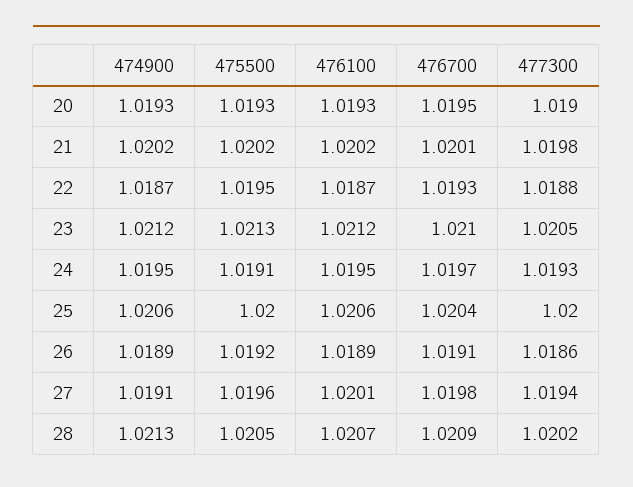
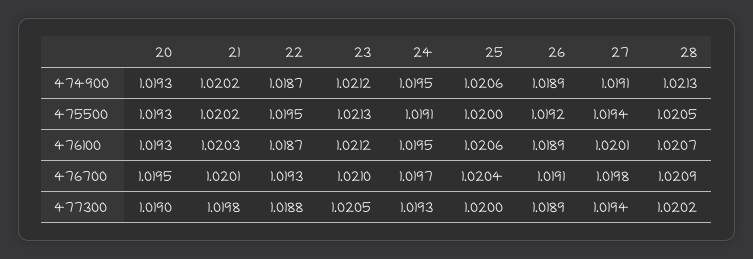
  {
    "474900": {
      "20": 1.0193,
      "21": 1.0202,
      "22": 1.0187,
      "23": 1.0212,
      "24": 1.0195,
      "25": 1.0206,
      "26": 1.0189,
      "27": 1.0191,
      "28": 1.0213
    },
    "475500": {
      "20": 1.0193,
      "21": 1.0202,
      "22": 1.0195,
      "23": 1.0213,
      "24": 1.0191,
      "25": 1.02,
      "26": 1.0192,
-     "27": 1.0196,
+     "27": 1.0194,
      "28": 1.0205
    },
    "476100": {
      "20": 1.0193,
-     "21": 1.0202,
+     "21": 1.0203,
      "22": 1.0187,
      "23": 1.0212,
      "24": 1.0195,
      "25": 1.0206,
      "26": 1.0189,
      "27": 1.0201,
      "28": 1.0207
    },
    "476700": {
      "20": 1.0195,
      "21": 1.0201,
      "22": 1.0193,
      "23": 1.021,
      "24": 1.0197,
      "25": 1.0204,
      "26": 1.0191,
      "27": 1.0198,
      "28": 1.0209
    },
    "477300": {
      "20": 1.019,
      "21": 1.0198,
      "22": 1.0188,
      "23": 1.0205,
      "24": 1.0193,
      "25": 1.02,
-     "26": 1.0186,
+     "26": 1.0189,
      "27": 1.0194,
      "28": 1.0202
    }
  }

